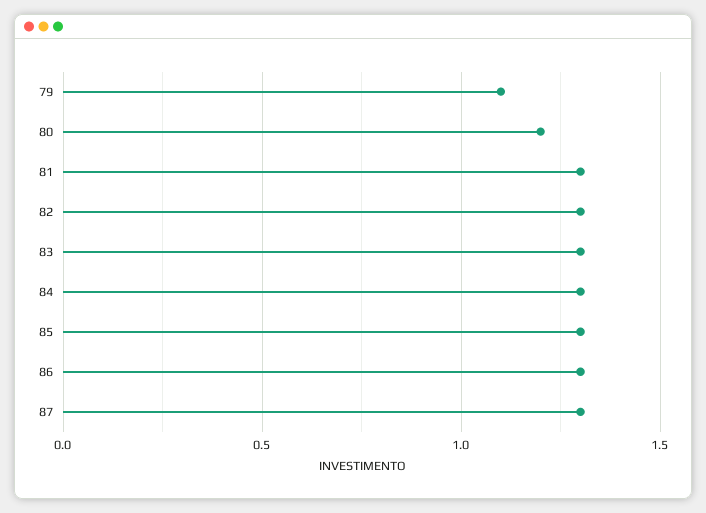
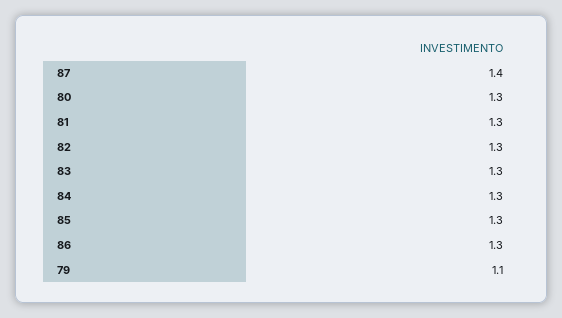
  {
    "79": 1.1,
-   "80": 1.2,
+   "80": 1.3,
    "81": 1.3,
    "82": 1.3,
    "83": 1.3,
    "84": 1.3,
    "85": 1.3,
    "86": 1.3,
-   "87": 1.3
+   "87": 1.4
  }

